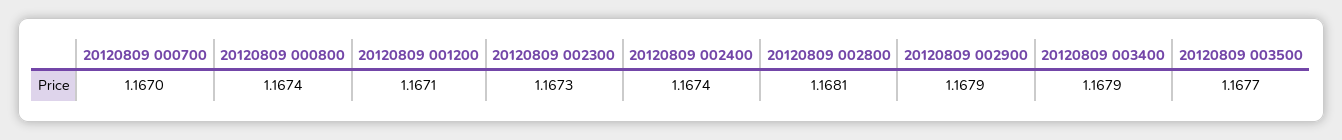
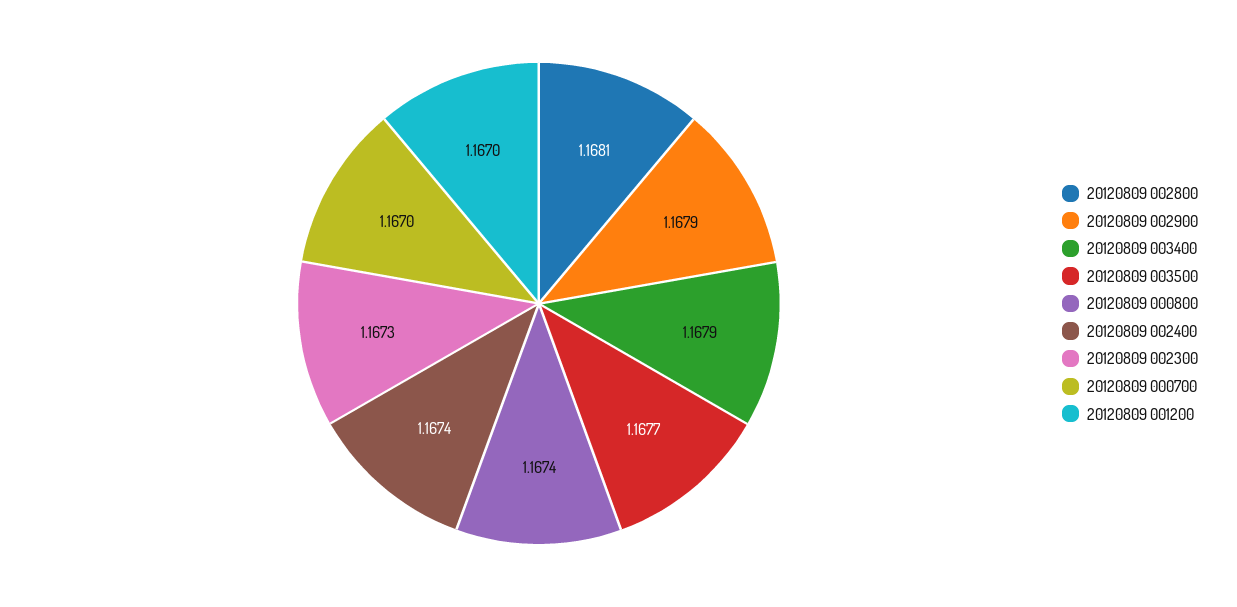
  {
    "20120809 000700": 1.167,
    "20120809 000800": 1.1674,
-   "20120809 001200": 1.1671,
+   "20120809 001200": 1.167,
    "20120809 002300": 1.1673,
    "20120809 002400": 1.1674,
    "20120809 002800": 1.1681,
    "20120809 002900": 1.1679,
    "20120809 003400": 1.1679,
    "20120809 003500": 1.1677
  }

